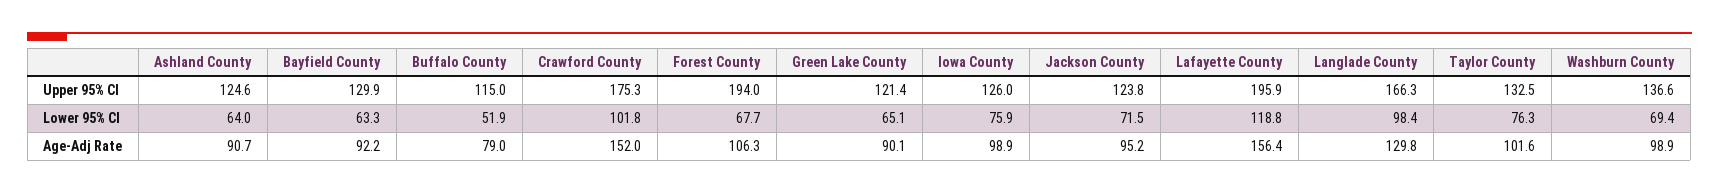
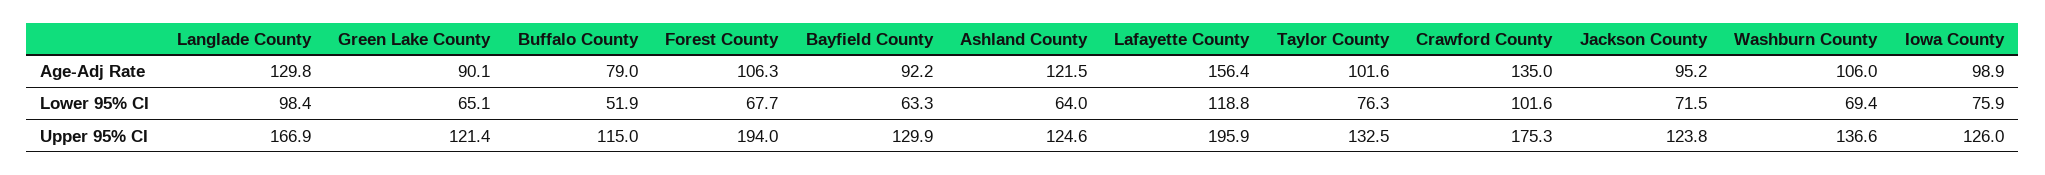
  {
    "Ashland County": {
      "Upper 95% CI": 124.6,
      "Lower 95% CI": 64,
-     "Age-Adj Rate": 90.7
+     "Age-Adj Rate": 121.5
    },
    "Bayfield County": {
      "Upper 95% CI": 129.9,
      "Lower 95% CI": 63.3,
      "Age-Adj Rate": 92.2
    },
    "Buffalo County": {
      "Upper 95% CI": 115,
      "Lower 95% CI": 51.9,
      "Age-Adj Rate": 79
    },
    "Crawford County": {
      "Upper 95% CI": 175.3,
-     "Lower 95% CI": 101.8,
+     "Lower 95% CI": 101.6,
-     "Age-Adj Rate": 152
+     "Age-Adj Rate": 135
    },
    "Forest County": {
      "Upper 95% CI": 194,
      "Lower 95% CI": 67.7,
      "Age-Adj Rate": 106.3
    },
    "Green Lake County": {
      "Upper 95% CI": 121.4,
      "Lower 95% CI": 65.1,
      "Age-Adj Rate": 90.1
    },
    "Iowa County": {
      "Upper 95% CI": 126,
      "Lower 95% CI": 75.9,
      "Age-Adj Rate": 98.9
    },
    "Jackson County": {
      "Upper 95% CI": 123.8,
      "Lower 95% CI": 71.5,
      "Age-Adj Rate": 95.2
    },
    "Lafayette County": {
      "Upper 95% CI": 195.9,
      "Lower 95% CI": 118.8,
      "Age-Adj Rate": 156.4
    },
    "Langlade County": {
-     "Upper 95% CI": 166.3,
+     "Upper 95% CI": 166.9,
      "Lower 95% CI": 98.4,
      "Age-Adj Rate": 129.8
    },
    "Taylor County": {
      "Upper 95% CI": 132.5,
      "Lower 95% CI": 76.3,
      "Age-Adj Rate": 101.6
    },
    "Washburn County": {
      "Upper 95% CI": 136.6,
      "Lower 95% CI": 69.4,
-     "Age-Adj Rate": 98.9
+     "Age-Adj Rate": 106
    }
  }

